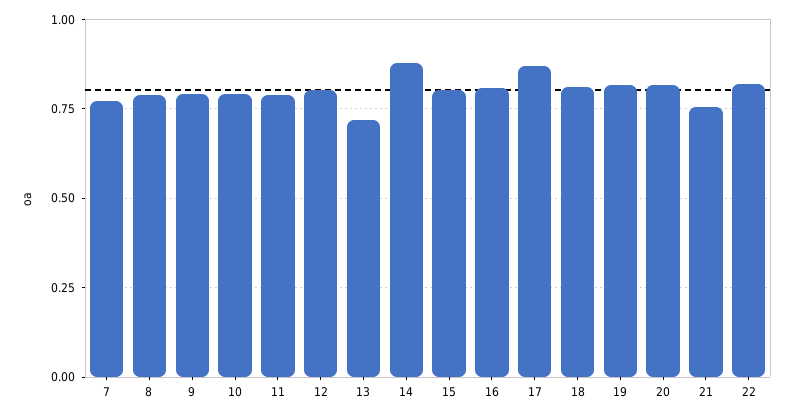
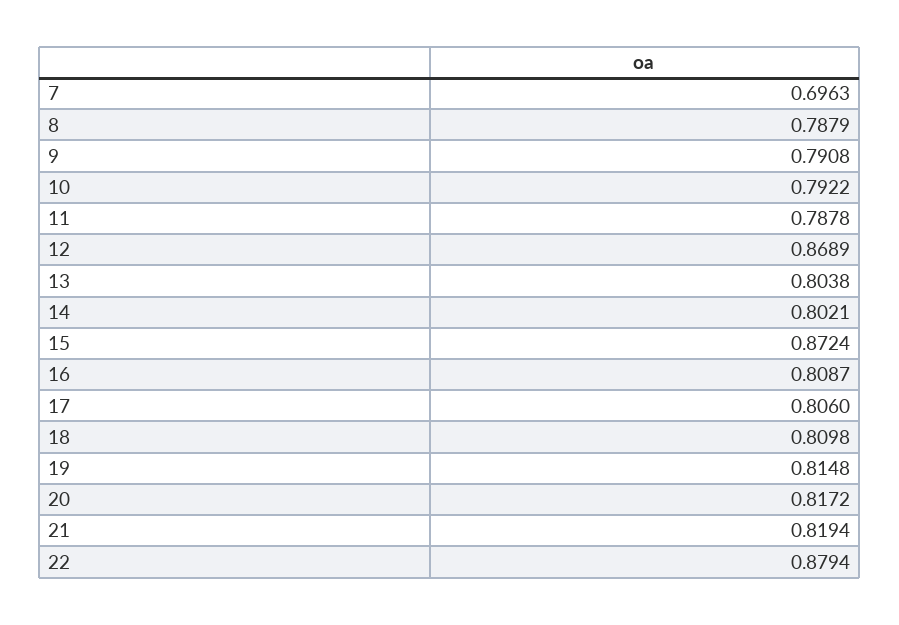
  {
-   "7": 0.775,
+   "7": 0.6963,
    "8": 0.7879,
    "9": 0.7908,
    "10": 0.7922,
    "11": 0.7878,
-   "12": 0.8,
+   "12": 0.8689,
-   "13": 0.725,
+   "13": 0.8038,
-   "14": 0.875,
+   "14": 0.8021,
-   "15": 0.8,
+   "15": 0.8724,
    "16": 0.8087,
-   "17": 0.875,
+   "17": 0.806,
    "18": 0.8098,
    "19": 0.8148,
    "20": 0.8172,
-   "21": 0.75,
+   "21": 0.8194,
-   "22": 0.825
+   "22": 0.8794
  }

